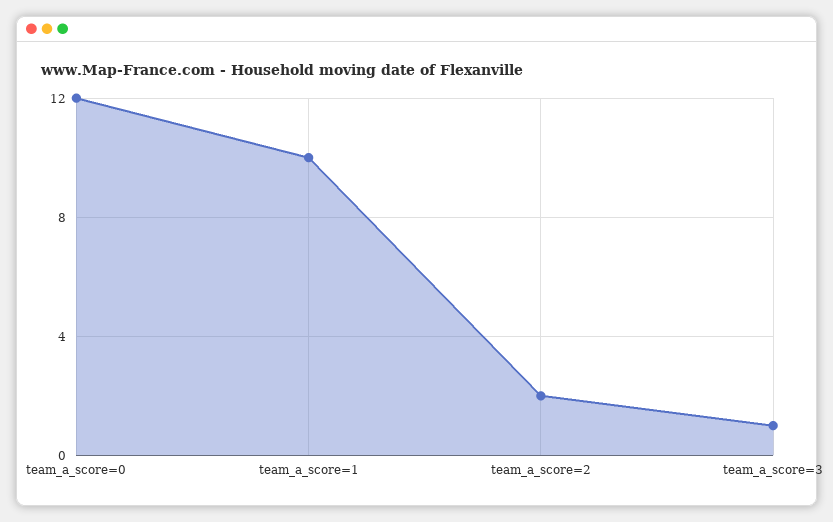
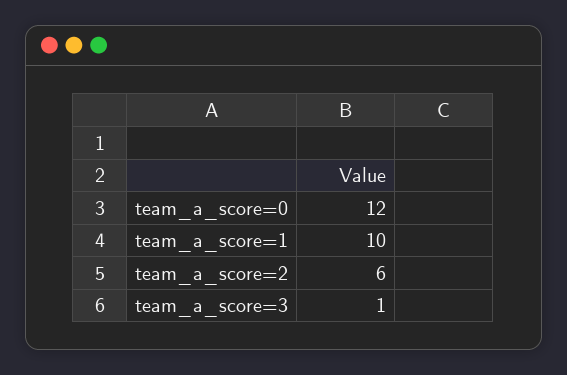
  {
    "team_a_score=0": 12,
    "team_a_score=1": 10,
-   "team_a_score=2": 2,
+   "team_a_score=2": 6,
    "team_a_score=3": 1
  }

